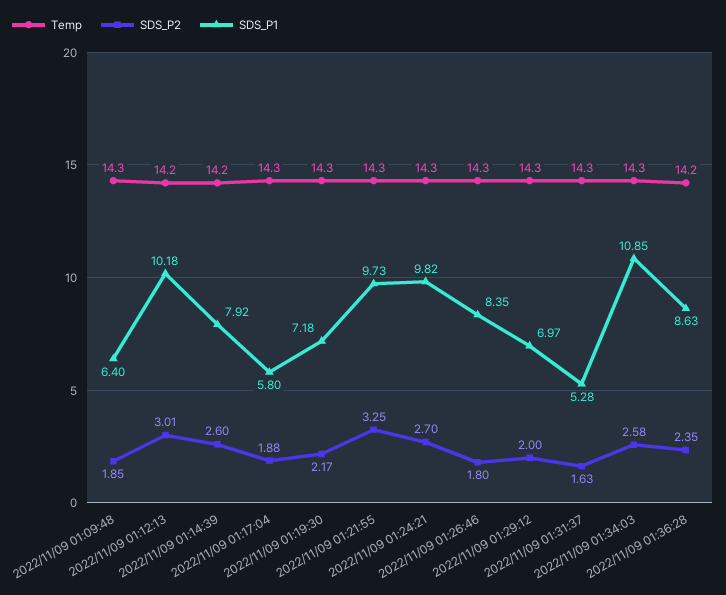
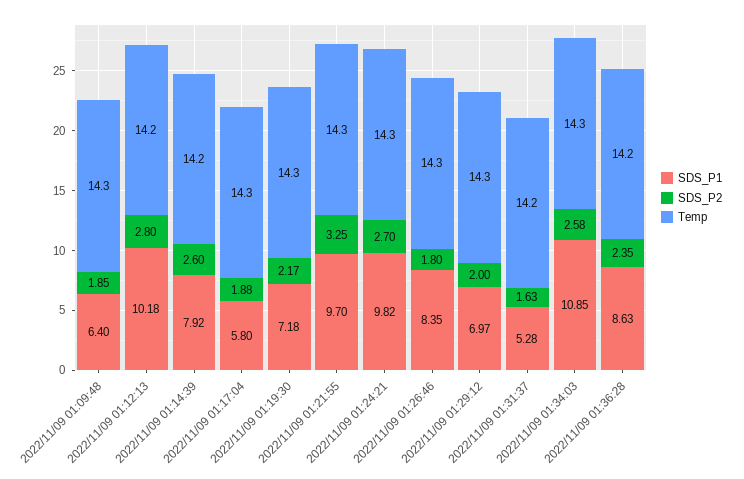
  {
    "Temp": {
      "2022/11/09 01:09:48": 14.3,
      "2022/11/09 01:12:13": 14.2,
      "2022/11/09 01:14:39": 14.2,
      "2022/11/09 01:17:04": 14.3,
      "2022/11/09 01:19:30": 14.3,
      "2022/11/09 01:21:55": 14.3,
      "2022/11/09 01:24:21": 14.3,
      "2022/11/09 01:26:46": 14.3,
      "2022/11/09 01:29:12": 14.3,
-     "2022/11/09 01:31:37": 14.3,
+     "2022/11/09 01:31:37": 14.2,
      "2022/11/09 01:34:03": 14.3,
      "2022/11/09 01:36:28": 14.2
    },
    "SDS_P2": {
      "2022/11/09 01:09:48": 1.85,
-     "2022/11/09 01:12:13": 3.01,
+     "2022/11/09 01:12:13": 2.8,
      "2022/11/09 01:14:39": 2.6,
      "2022/11/09 01:17:04": 1.88,
      "2022/11/09 01:19:30": 2.17,
      "2022/11/09 01:21:55": 3.25,
      "2022/11/09 01:24:21": 2.7,
      "2022/11/09 01:26:46": 1.8,
      "2022/11/09 01:29:12": 2,
      "2022/11/09 01:31:37": 1.63,
      "2022/11/09 01:34:03": 2.58,
      "2022/11/09 01:36:28": 2.35
    },
    "SDS_P1": {
      "2022/11/09 01:09:48": 6.4,
      "2022/11/09 01:12:13": 10.18,
      "2022/11/09 01:14:39": 7.92,
      "2022/11/09 01:17:04": 5.8,
      "2022/11/09 01:19:30": 7.18,
-     "2022/11/09 01:21:55": 9.73,
+     "2022/11/09 01:21:55": 9.7,
      "2022/11/09 01:24:21": 9.82,
      "2022/11/09 01:26:46": 8.35,
      "2022/11/09 01:29:12": 6.97,
      "2022/11/09 01:31:37": 5.28,
      "2022/11/09 01:34:03": 10.85,
      "2022/11/09 01:36:28": 8.63
    }
  }

